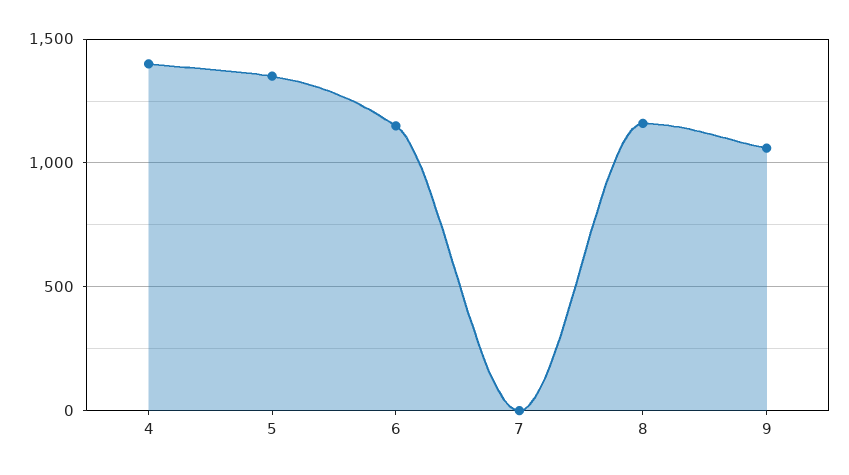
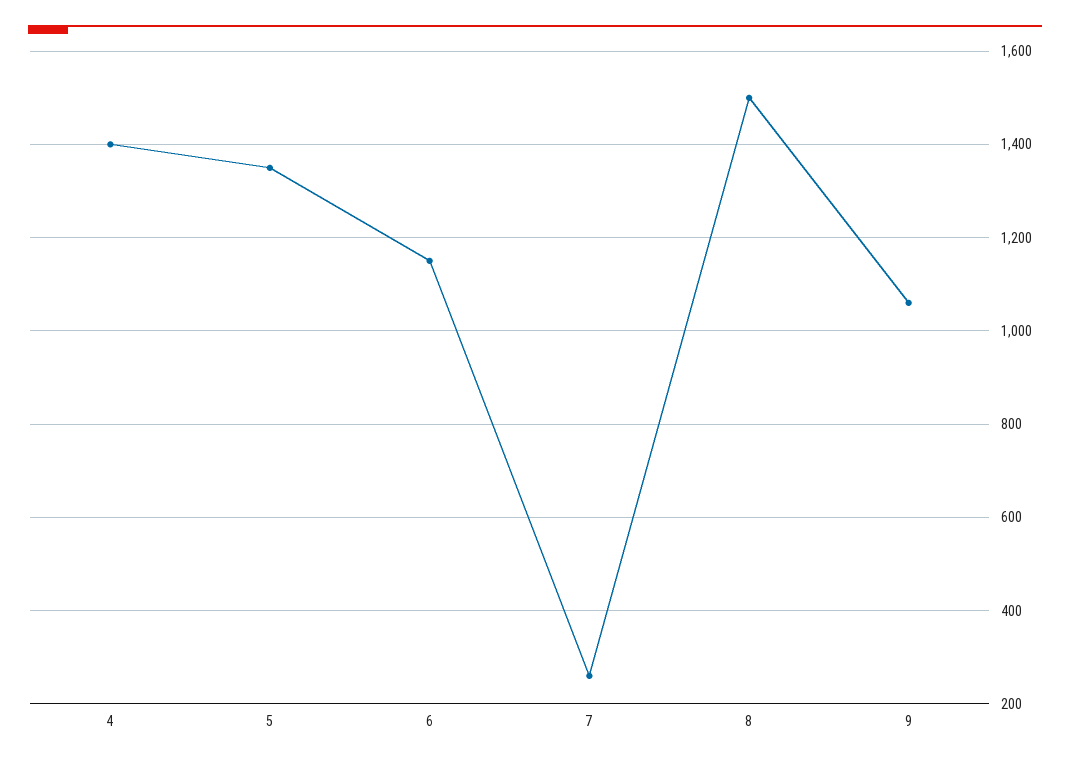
  {
    "4": 1400,
    "5": 1360,
    "6": 1160,
-   "7": 0,
+   "7": 260,
-   "8": 1150,
+   "8": 1500,
    "9": 1060
  }

